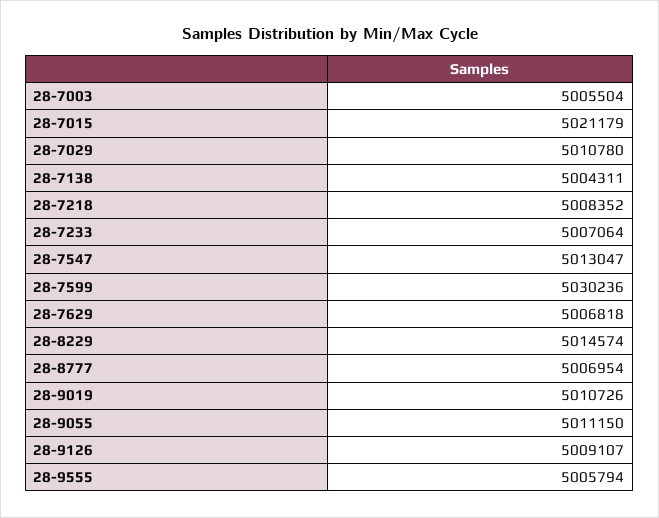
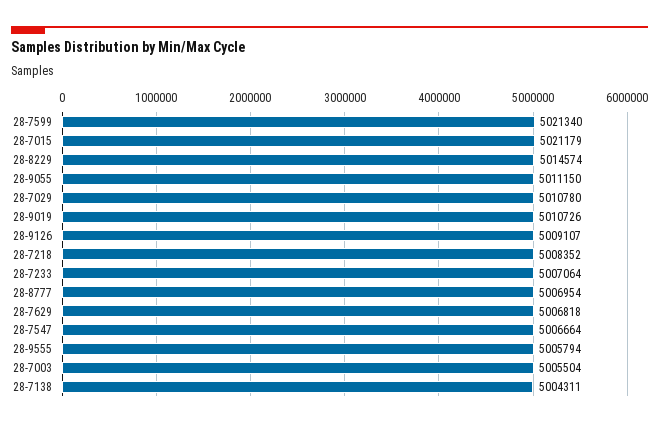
  {
    "28-7003": 5005504,
    "28-7015": 5021179,
    "28-7029": 5010780,
    "28-7138": 5004311,
    "28-7218": 5008352,
    "28-7233": 5007064,
-   "28-7547": 5013047,
+   "28-7547": 5006664,
-   "28-7599": 5030236,
+   "28-7599": 5021340,
    "28-7629": 5006818,
    "28-8229": 5014574,
    "28-8777": 5006954,
    "28-9019": 5010726,
    "28-9055": 5011150,
    "28-9126": 5009107,
    "28-9555": 5005794
  }

